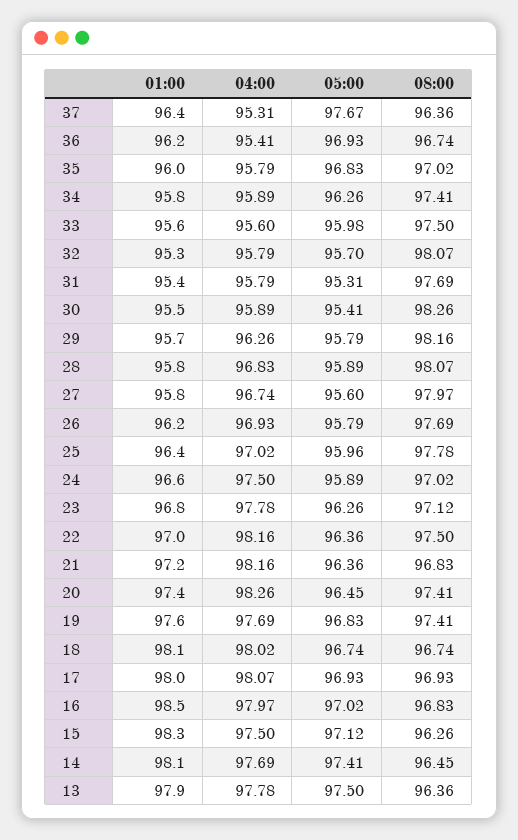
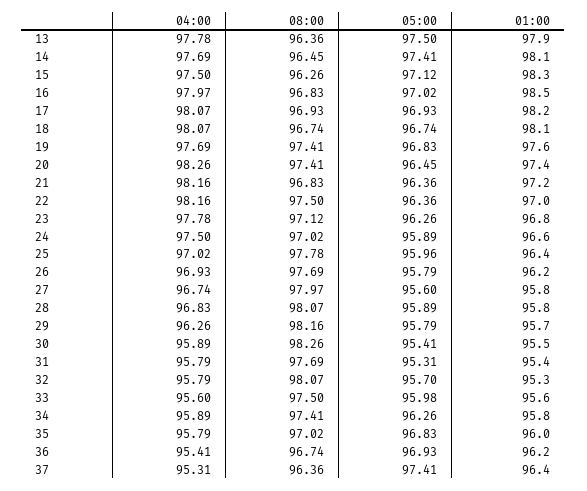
  {
    "01:00": {
      "37": 96.4,
      "36": 96.2,
      "35": 96,
      "34": 95.8,
      "33": 95.6,
      "32": 95.3,
      "31": 95.4,
      "30": 95.5,
      "29": 95.7,
      "28": 95.8,
      "27": 95.8,
      "26": 96.2,
      "25": 96.4,
      "24": 96.6,
      "23": 96.8,
      "22": 97,
      "21": 97.2,
      "20": 97.4,
      "19": 97.6,
      "18": 98.1,
-     "17": 98,
+     "17": 98.2,
      "16": 98.5,
      "15": 98.3,
      "14": 98.1,
      "13": 97.9
    },
    "04:00": {
      "37": 95.31,
      "36": 95.41,
      "35": 95.79,
      "34": 95.89,
      "33": 95.6,
      "32": 95.79,
      "31": 95.79,
      "30": 95.89,
      "29": 96.26,
      "28": 96.83,
      "27": 96.74,
      "26": 96.93,
      "25": 97.02,
      "24": 97.5,
      "23": 97.78,
      "22": 98.16,
      "21": 98.16,
      "20": 98.26,
      "19": 97.69,
-     "18": 98.02,
+     "18": 98.07,
      "17": 98.07,
      "16": 97.97,
      "15": 97.5,
      "14": 97.69,
      "13": 97.78
    },
    "05:00": {
-     "37": 97.67,
+     "37": 97.41,
      "36": 96.93,
      "35": 96.83,
      "34": 96.26,
      "33": 95.98,
      "32": 95.7,
      "31": 95.31,
      "30": 95.41,
      "29": 95.79,
      "28": 95.89,
      "27": 95.6,
      "26": 95.79,
      "25": 95.96,
      "24": 95.89,
      "23": 96.26,
      "22": 96.36,
      "21": 96.36,
      "20": 96.45,
      "19": 96.83,
      "18": 96.74,
      "17": 96.93,
      "16": 97.02,
      "15": 97.12,
      "14": 97.41,
      "13": 97.5
    },
    "08:00": {
      "37": 96.36,
      "36": 96.74,
      "35": 97.02,
      "34": 97.41,
      "33": 97.5,
      "32": 98.07,
      "31": 97.69,
      "30": 98.26,
      "29": 98.16,
      "28": 98.07,
      "27": 97.97,
      "26": 97.69,
      "25": 97.78,
      "24": 97.02,
      "23": 97.12,
      "22": 97.5,
      "21": 96.83,
      "20": 97.41,
      "19": 97.41,
      "18": 96.74,
      "17": 96.93,
      "16": 96.83,
      "15": 96.26,
      "14": 96.45,
      "13": 96.36
    }
  }

